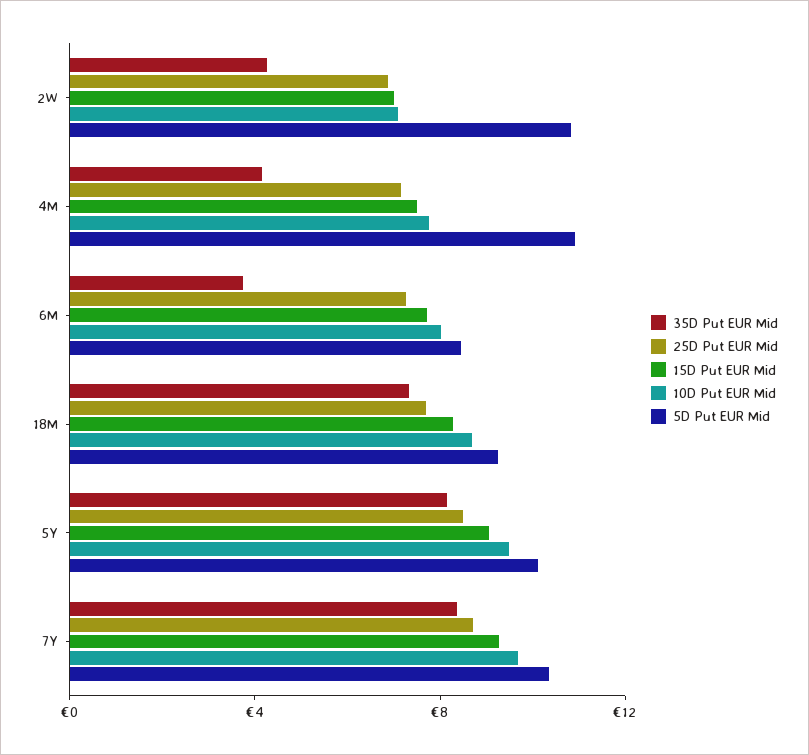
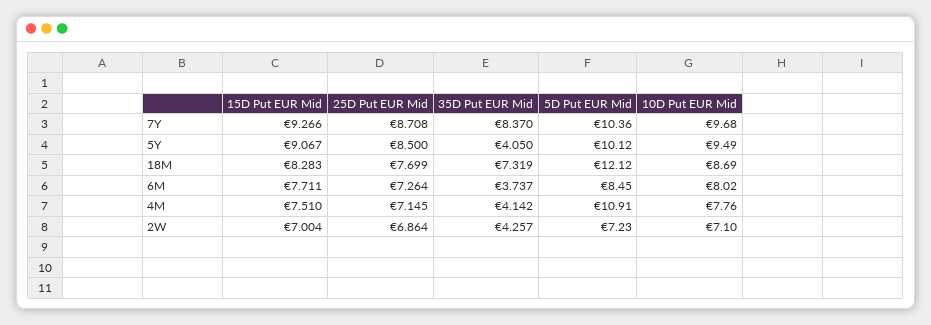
  {
    "35D Put EUR Mid": {
      "2W": 4.257,
      "4M": 4.142,
      "6M": 3.737,
      "18M": 7.319,
-     "5Y": 8,
+     "5Y": 4.05,
      "7Y": 8.37
    },
    "25D Put EUR Mid": {
      "2W": 6.864,
      "4M": 7.145,
      "6M": 7.264,
      "18M": 7.699,
      "5Y": 8.5,
      "7Y": 8.708
    },
    "15D Put EUR Mid": {
      "2W": 7.004,
      "4M": 7.51,
      "6M": 7.711,
      "18M": 8.283,
      "5Y": 9.067,
      "7Y": 9.266
    },
    "10D Put EUR Mid": {
      "2W": 7.1,
      "4M": 7.76,
      "6M": 8.02,
      "18M": 8.69,
      "5Y": 9.49,
      "7Y": 9.68
    },
    "5D Put EUR Mid": {
-     "2W": 11,
+     "2W": 7.23,
      "4M": 10.91,
      "6M": 8.45,
-     "18M": 9,
+     "18M": 12.12,
      "5Y": 10.12,
      "7Y": 10.36
    }
  }

